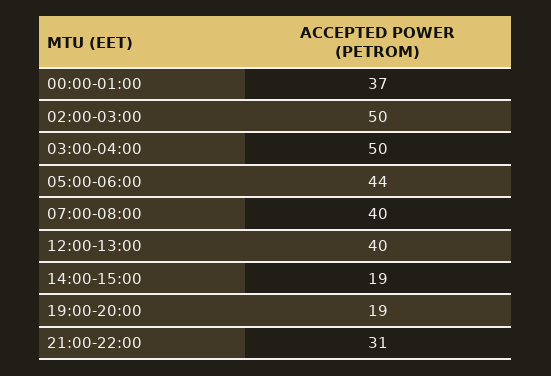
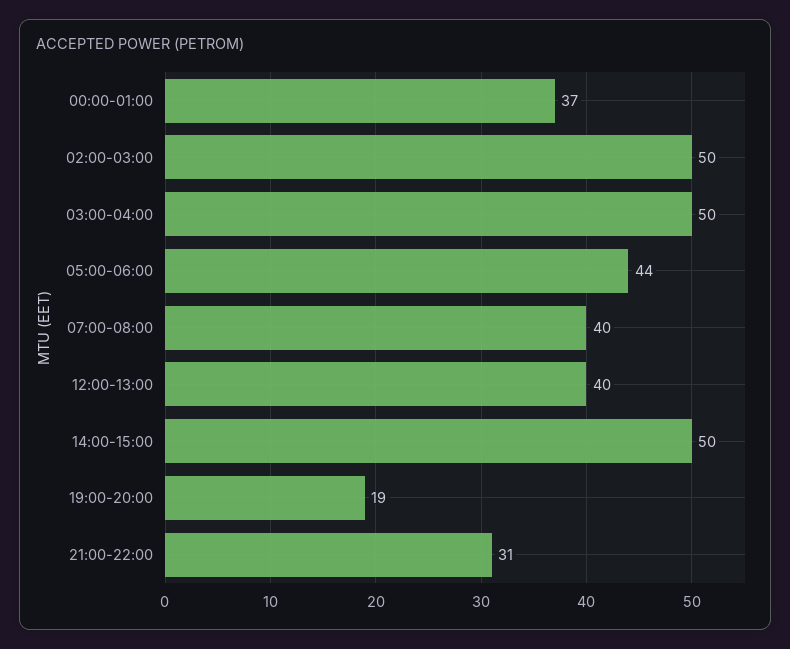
  {
    "00:00-01:00": 37,
    "02:00-03:00": 50,
    "03:00-04:00": 50,
    "05:00-06:00": 44,
    "07:00-08:00": 40,
    "12:00-13:00": 40,
-   "14:00-15:00": 19,
+   "14:00-15:00": 50,
    "19:00-20:00": 19,
    "21:00-22:00": 31
  }

